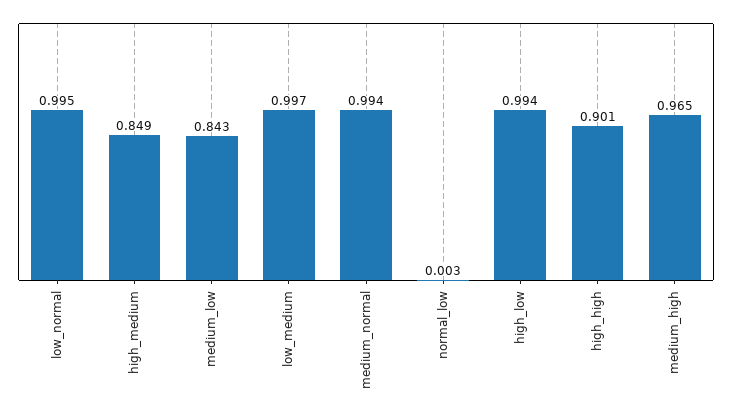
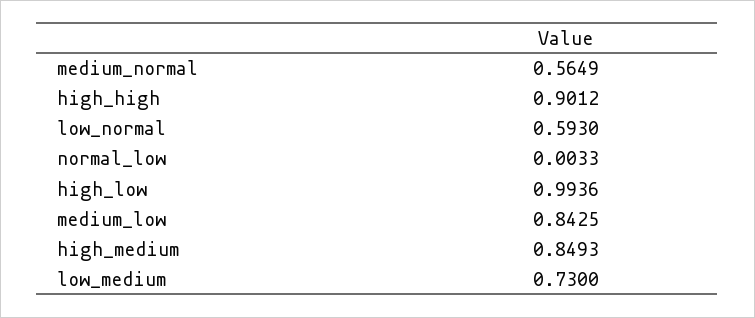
  {
-   "low_normal": 0.995,
+   "low_normal": 0.593,
    "high_medium": 0.8493,
    "medium_low": 0.8425,
-   "low_medium": 0.997,
+   "low_medium": 0.73,
-   "medium_normal": 0.994,
+   "medium_normal": 0.5649,
    "normal_low": 0.0033,
    "high_low": 0.9936,
-   "high_high": 0.9012,
+   "high_high": 0.9012
-   "medium_high": 0.965
  }

